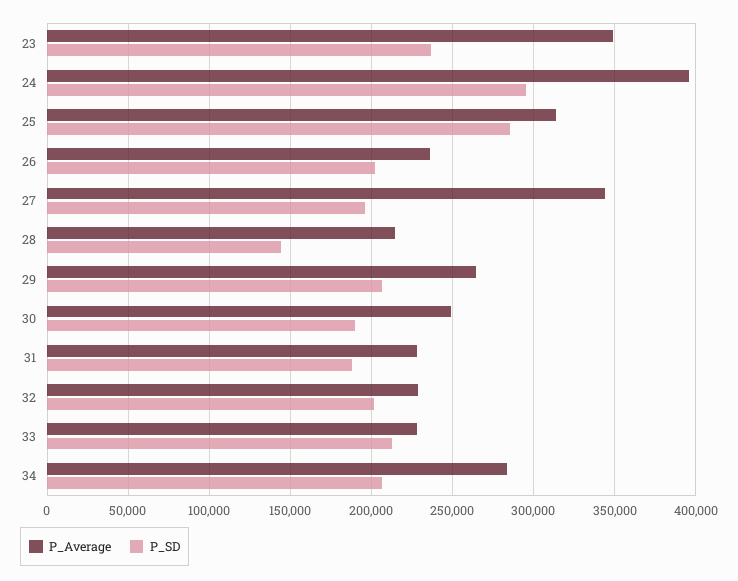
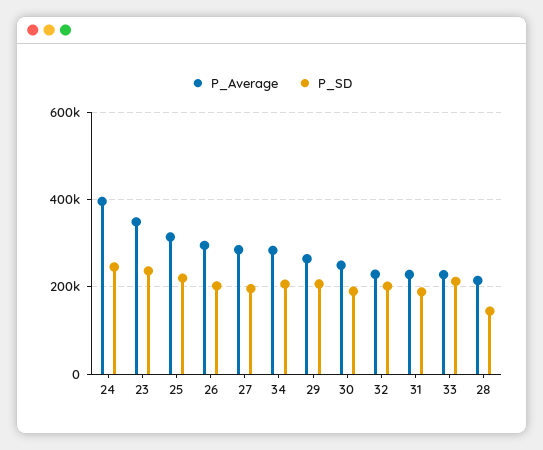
  {
    "P_Average": {
      "23": 350000,
      "24": 395000,
      "25": 315000,
-     "26": 235000,
+     "26": 300000,
-     "27": 345000,
+     "27": 280000,
      "28": 215000,
      "29": 265000,
      "30": 250000,
      "31": 230000,
      "32": 230000,
      "33": 230000,
      "34": 285000
    },
    "P_SD": {
      "23": 235000,
-     "24": 295000,
+     "24": 240000,
-     "25": 285000,
+     "25": 220000,
      "26": 200000,
      "27": 195000,
      "28": 145000,
      "29": 205000,
      "30": 190000,
      "31": 190000,
      "32": 200000,
      "33": 215000,
      "34": 205000
    }
  }

